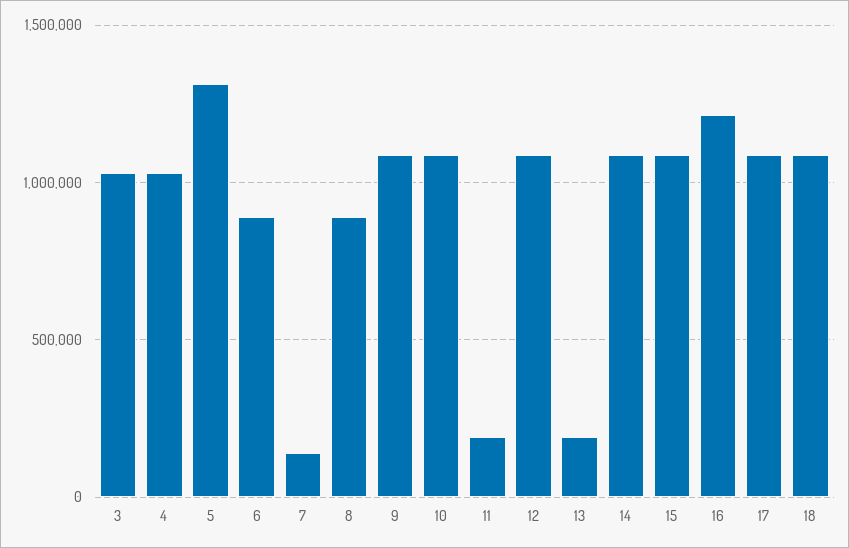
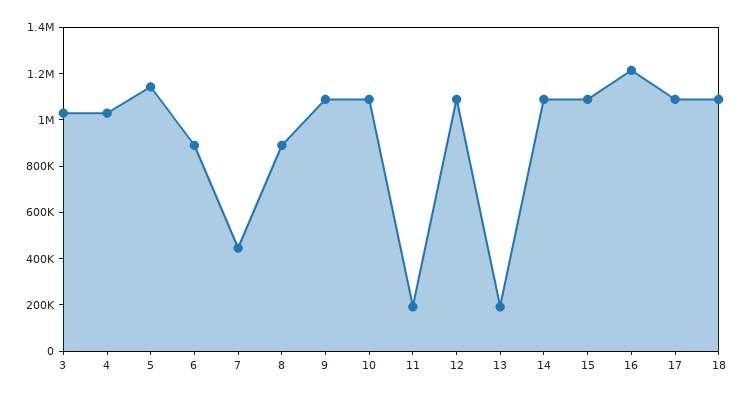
  {
    "3": 1050000,
    "4": 1050000,
-   "5": 1300000,
+   "5": 1150000,
    "6": 900000,
-   "7": 150000,
+   "7": 450000,
    "8": 900000,
    "9": 1100000,
    "10": 1100000,
    "11": 200000,
    "12": 1100000,
    "13": 200000,
    "14": 1100000,
    "15": 1100000,
    "16": 1200000,
    "17": 1100000,
    "18": 1100000
  }

